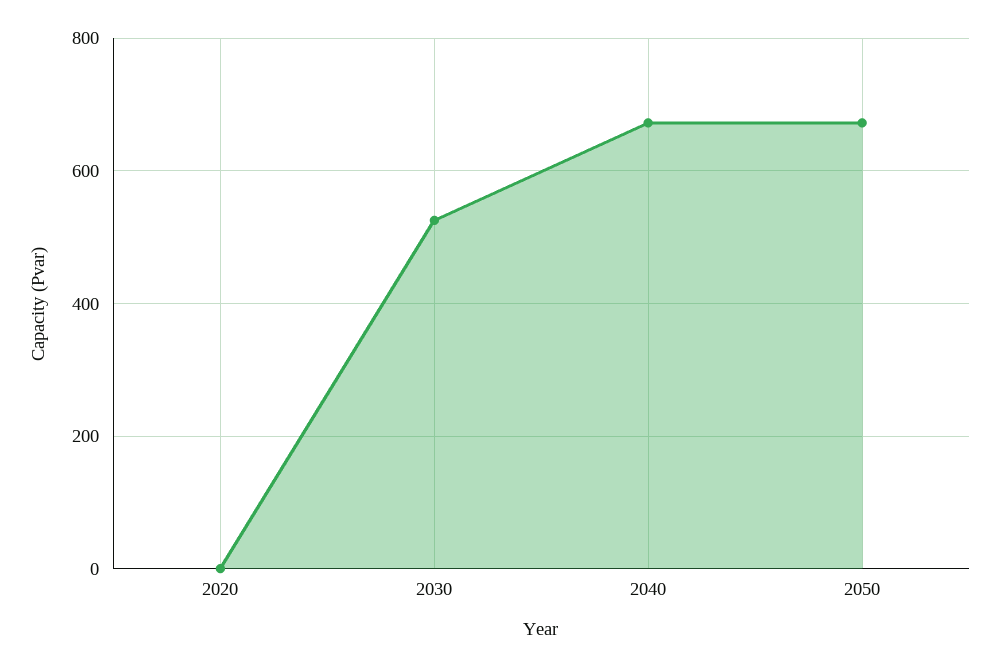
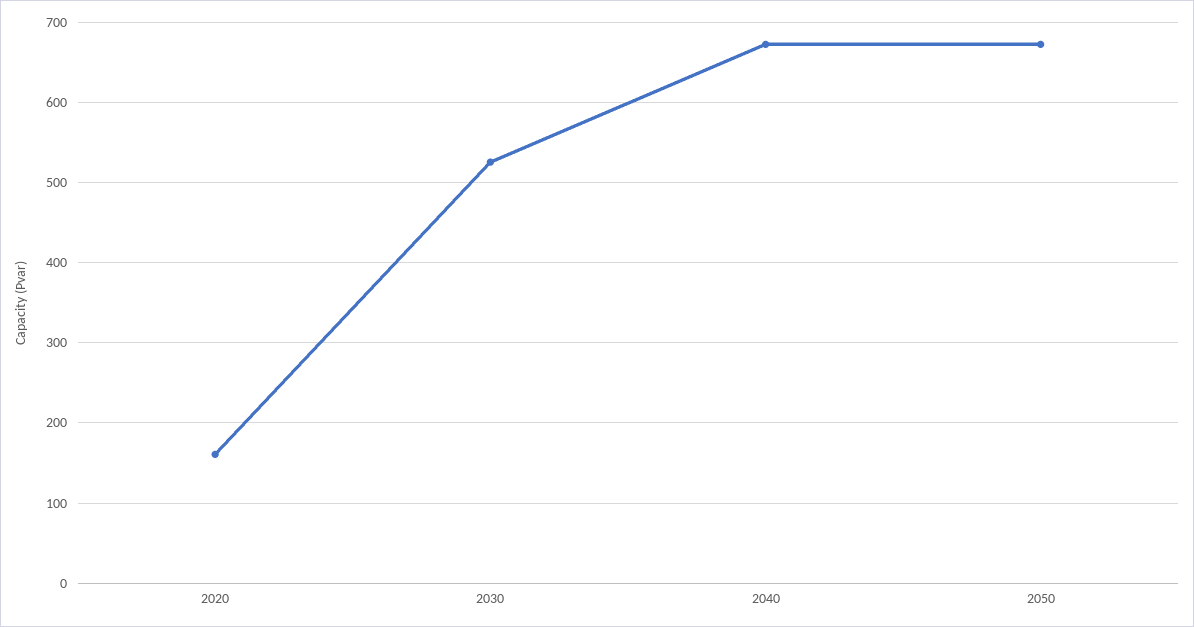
  {
-   "2020": 0,
+   "2020": 160,
    "2030": 530,
    "2040": 670,
    "2050": 670
  }

